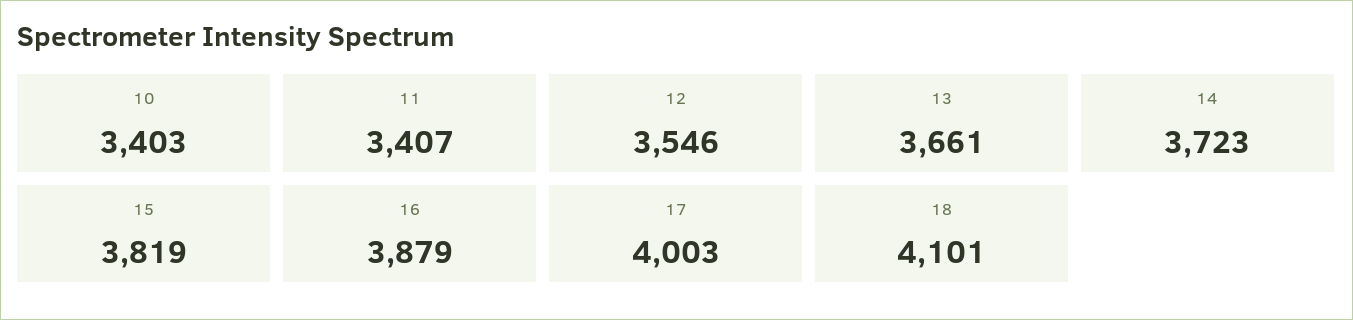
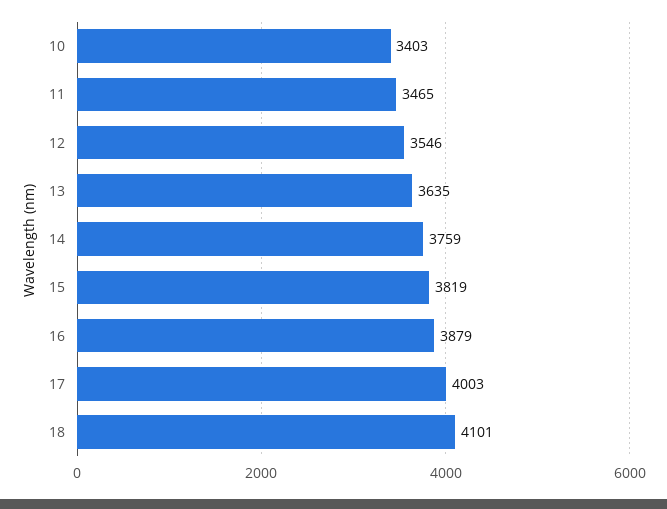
  {
    "10": 3403,
-   "11": 3407,
+   "11": 3465,
    "12": 3546,
-   "13": 3661,
+   "13": 3635,
-   "14": 3723,
+   "14": 3759,
    "15": 3819,
    "16": 3879,
    "17": 4003,
    "18": 4101
  }

